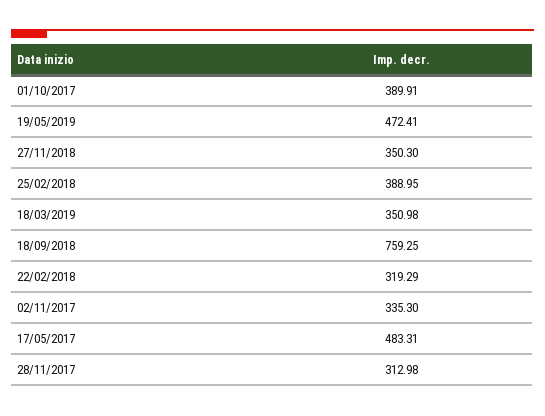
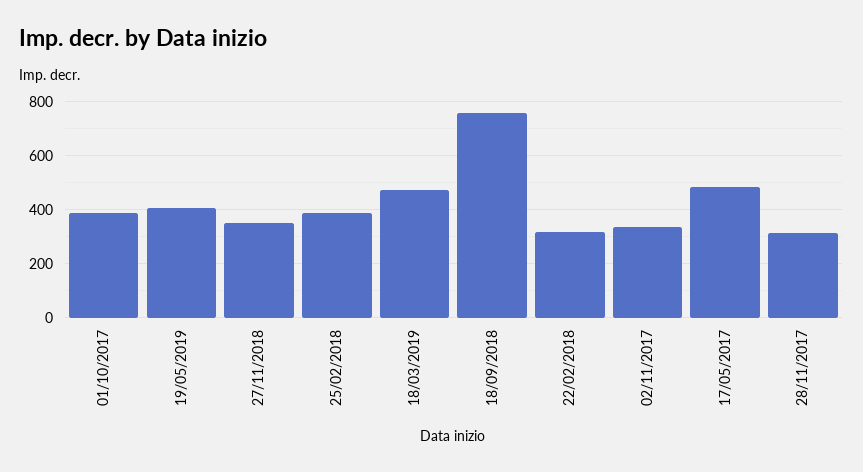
  {
    "01/10/2017": 389.91,
-   "19/05/2019": 472.41,
+   "19/05/2019": 400,
    "27/11/2018": 350.3,
    "25/02/2018": 388.95,
-   "18/03/2019": 350.98,
+   "18/03/2019": 475,
    "18/09/2018": 759.25,
    "22/02/2018": 319.29,
    "02/11/2017": 335.3,
    "17/05/2017": 483.31,
    "28/11/2017": 312.98
  }

